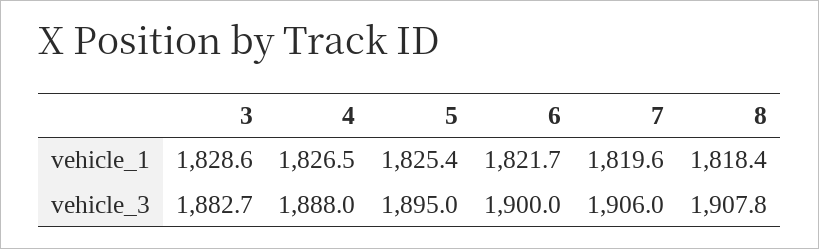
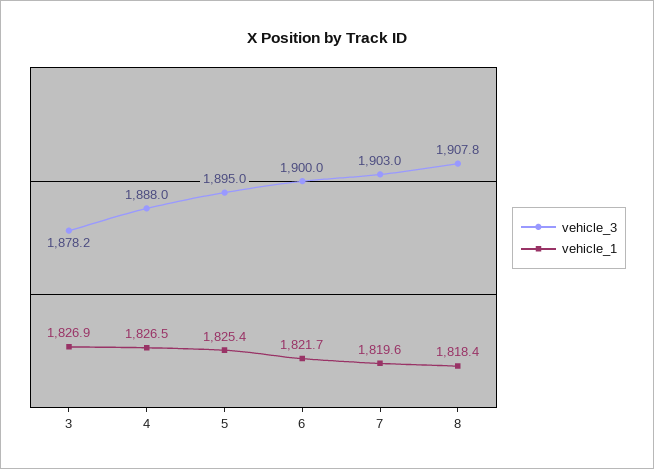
  {
    "vehicle_1": {
-     "3": 1828.6,
+     "3": 1826.9,
      "4": 1826.5,
      "5": 1825.4,
      "6": 1821.7,
      "7": 1819.6,
      "8": 1818.4
    },
    "vehicle_3": {
-     "3": 1882.7,
+     "3": 1878.2,
      "4": 1888,
      "5": 1895,
      "6": 1900,
-     "7": 1906,
+     "7": 1903,
      "8": 1907.8
    }
  }

